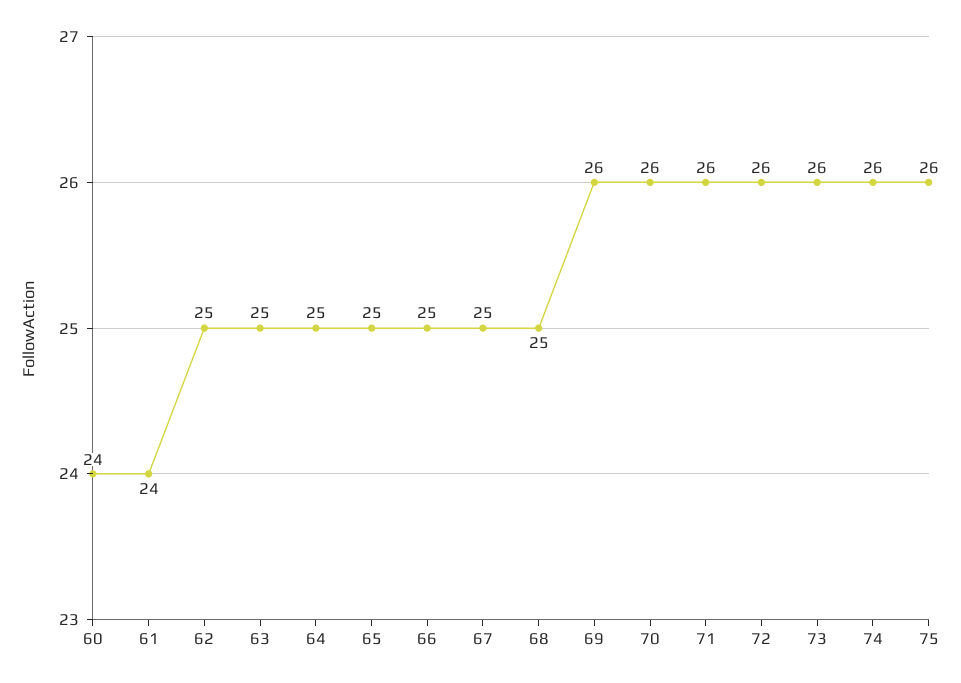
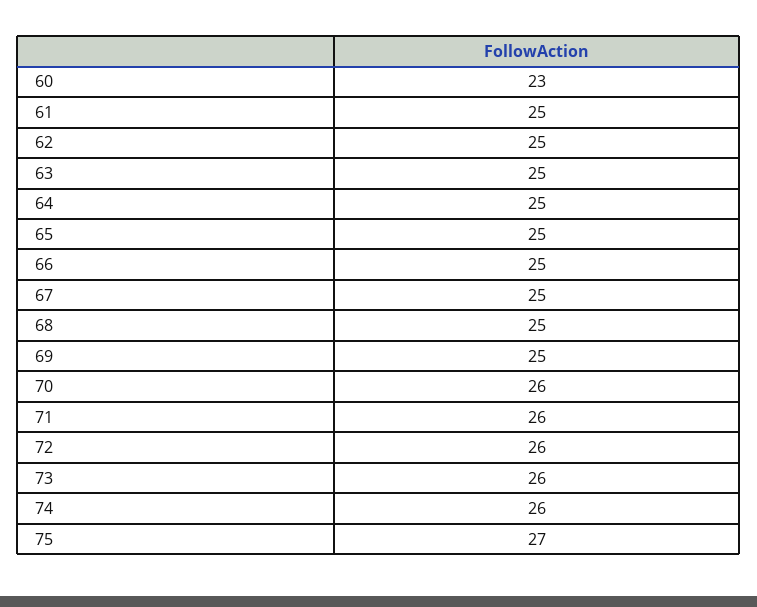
  {
-   "60": 24,
+   "60": 23,
-   "61": 24,
+   "61": 25,
    "62": 25,
    "63": 25,
    "64": 25,
    "65": 25,
    "66": 25,
    "67": 25,
    "68": 25,
-   "69": 26,
+   "69": 25,
    "70": 26,
    "71": 26,
    "72": 26,
    "73": 26,
    "74": 26,
-   "75": 26
+   "75": 27
  }

